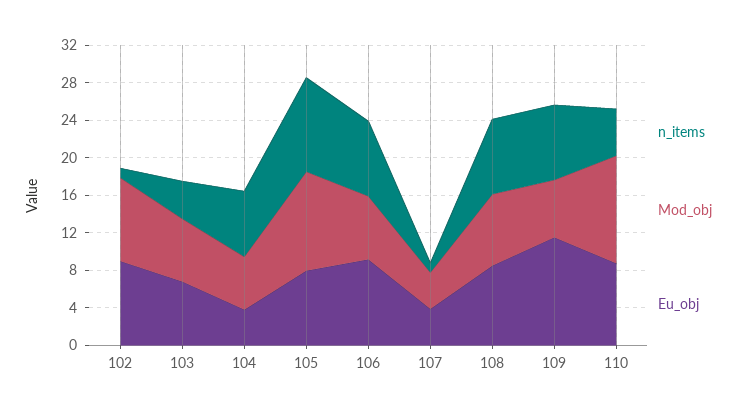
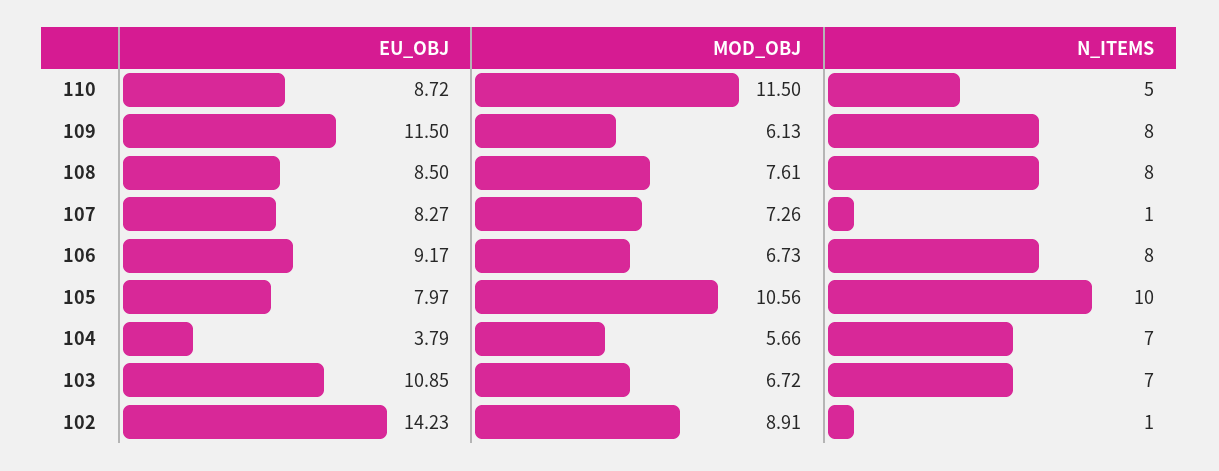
  {
    "n_items": {
      "102": 1,
-     "103": 4,
+     "103": 7,
      "104": 7,
      "105": 10,
      "106": 8,
      "107": 1,
      "108": 8,
      "109": 8,
      "110": 5
    },
    "Mod_obj": {
      "102": 8.91,
      "103": 6.72,
      "104": 5.66,
      "105": 10.56,
      "106": 6.73,
-     "107": 4,
+     "107": 7.26,
      "108": 7.61,
      "109": 6.13,
      "110": 11.5
    },
    "Eu_obj": {
-     "102": 9,
+     "102": 14.23,
-     "103": 7,
+     "103": 10.85,
      "104": 3.79,
      "105": 7.97,
      "106": 9.17,
-     "107": 4,
+     "107": 8.27,
      "108": 8.5,
      "109": 11.5,
      "110": 8.72
    }
  }

